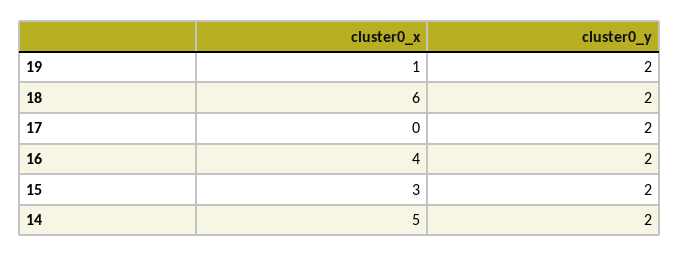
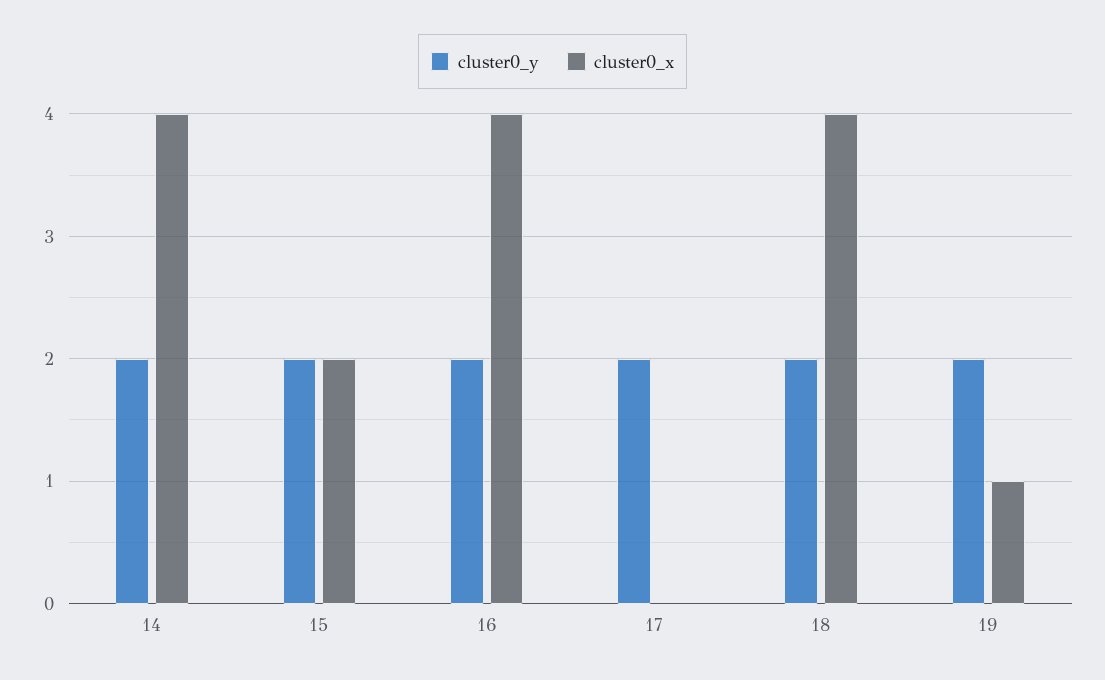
  {
    "cluster0_x": {
      "19": 1,
-     "18": 6,
+     "18": 4,
      "17": 0,
      "16": 4,
-     "15": 3,
+     "15": 2,
-     "14": 5
+     "14": 4
    },
    "cluster0_y": {
      "19": 2,
      "18": 2,
      "17": 2,
      "16": 2,
      "15": 2,
      "14": 2
    }
  }

